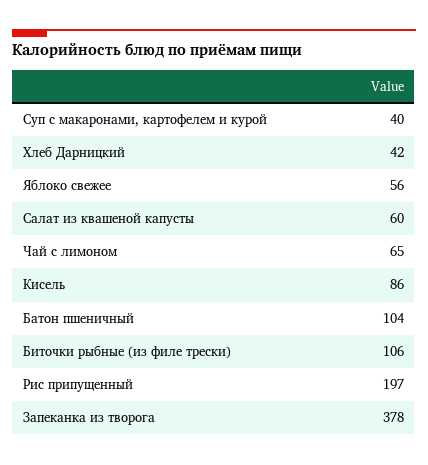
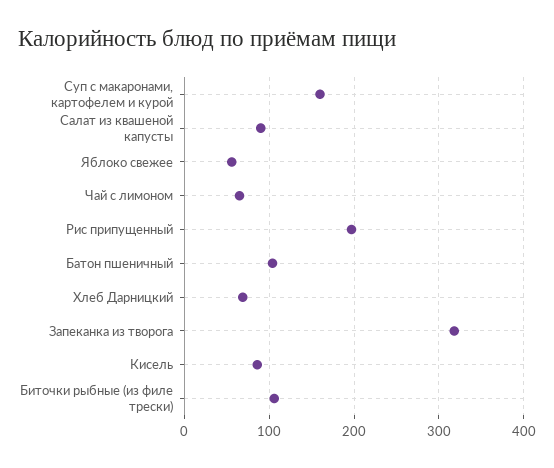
  {
-   "Суп с макаронами, картофелем и курой": 40,
+   "Суп с макаронами, картофелем и курой": 160,
-   "Хлеб Дарницкий": 42,
+   "Хлеб Дарницкий": 70,
    "Яблоко свежее": 56,
-   "Салат из квашеной капусты": 60,
+   "Салат из квашеной капусты": 90,
    "Чай с лимоном": 65,
    "Кисель": 86,
    "Батон пшеничный": 104,
    "Биточки рыбные (из филе трески)": 106,
    "Рис припущенный": 197,
-   "Запеканка из творога": 378
+   "Запеканка из творога": 320
  }

